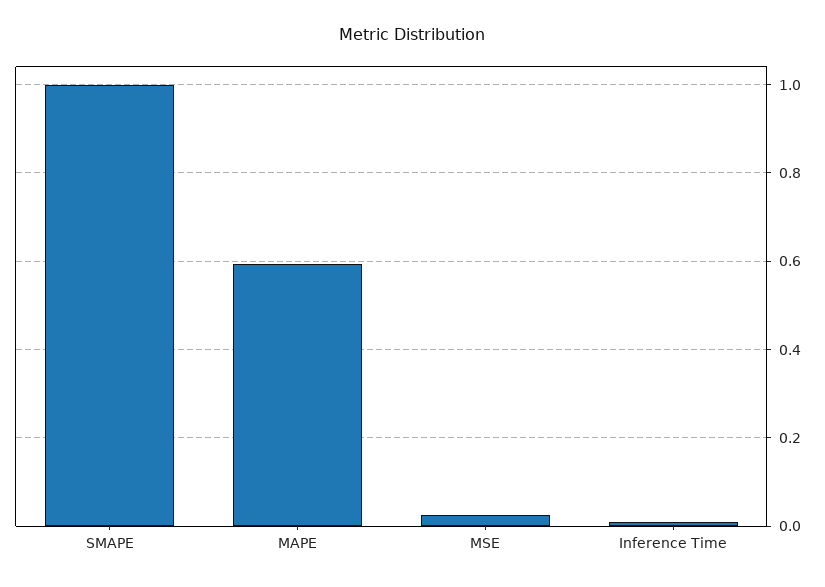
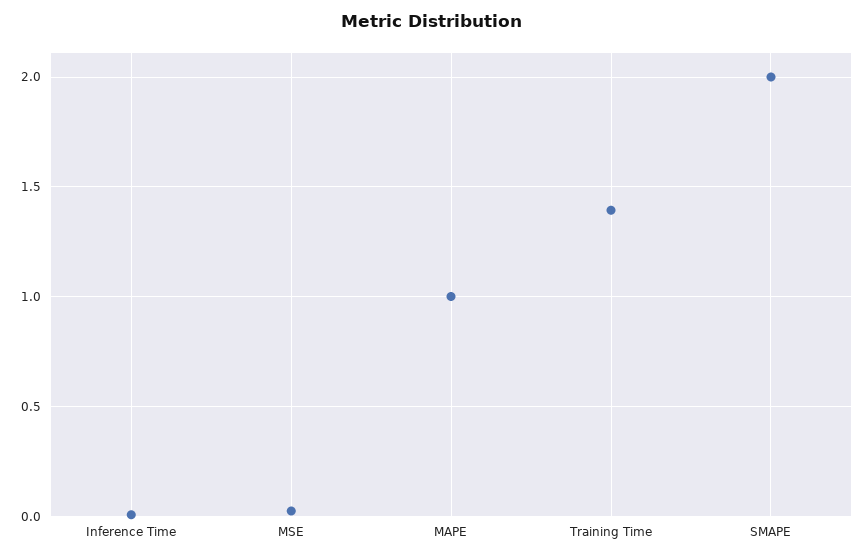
  {
-   "SMAPE": 1,
+   "SMAPE": 2,
-   "MAPE": 0.6,
+   "MAPE": 1,
    "MSE": 0.02,
-   "Inference Time": 0
+   "Inference Time": 0,
+   "Training Time": 1.4
  }

